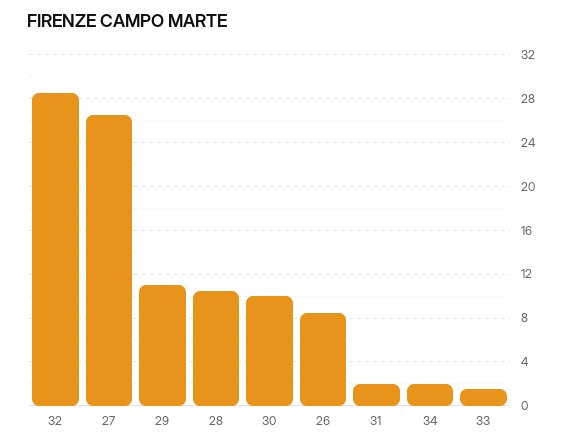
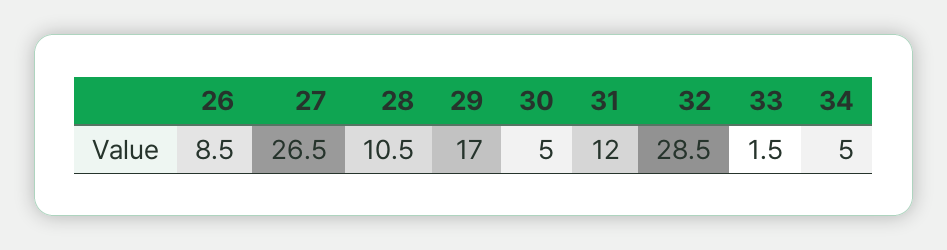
  {
    "32": 28.5,
    "27": 26.5,
-   "29": 11,
+   "29": 17,
    "28": 10.5,
-   "30": 10,
+   "30": 5,
    "26": 8.5,
-   "31": 2,
+   "31": 12,
-   "34": 2,
+   "34": 5,
    "33": 1.5
  }

